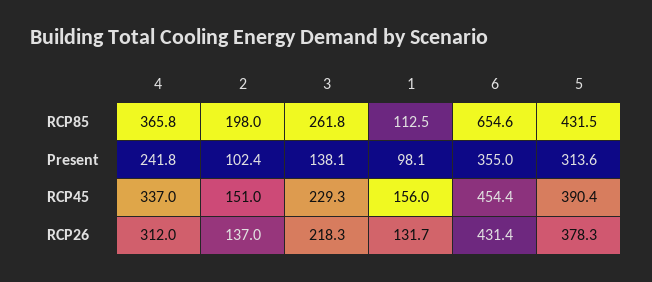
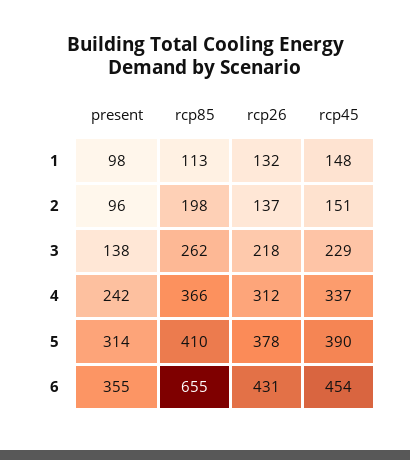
  {
    "4": {
      "RCP85": 365.8,
      "Present": 241.8,
      "RCP45": 337,
      "RCP26": 312
    },
    "2": {
      "RCP85": 198,
-     "Present": 102.4,
+     "Present": 96,
      "RCP45": 151,
      "RCP26": 137
    },
    "3": {
      "RCP85": 261.8,
      "Present": 138.1,
      "RCP45": 229.3,
      "RCP26": 218.3
    },
    "1": {
      "RCP85": 112.5,
      "Present": 98.1,
-     "RCP45": 156,
+     "RCP45": 148,
      "RCP26": 131.7
    },
    "6": {
      "RCP85": 654.6,
      "Present": 355,
      "RCP45": 454.4,
      "RCP26": 431.4
    },
    "5": {
-     "RCP85": 431.5,
+     "RCP85": 410,
      "Present": 313.6,
      "RCP45": 390.4,
      "RCP26": 378.3
    }
  }

